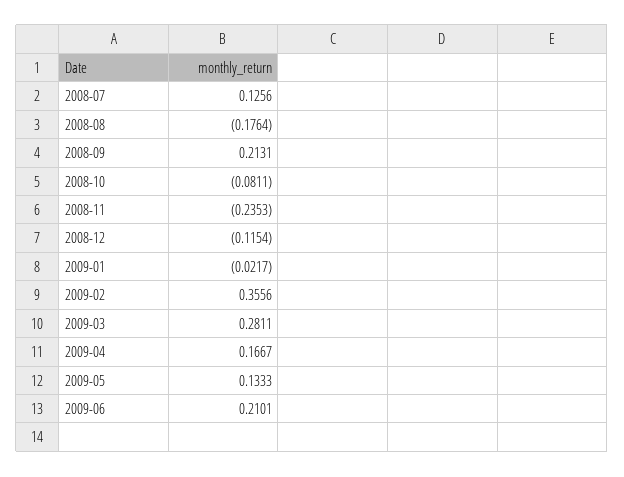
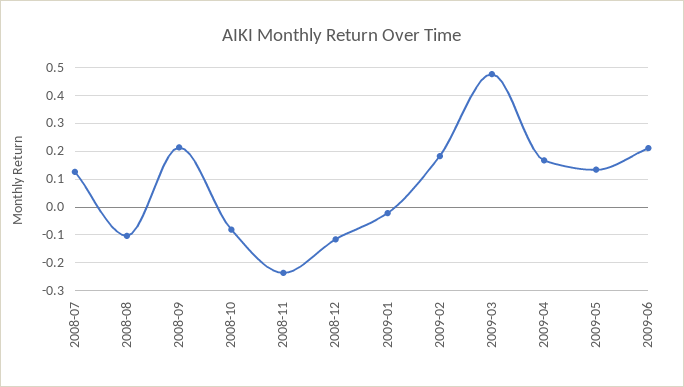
  {
    "2008-07": 0.1256,
-   "2008-08": -0.1764,
+   "2008-08": -0.1,
    "2008-09": 0.2131,
    "2008-10": -0.0811,
    "2008-11": -0.2353,
    "2008-12": -0.1154,
    "2009-01": -0.0217,
-   "2009-02": 0.3556,
+   "2009-02": 0.175,
-   "2009-03": 0.2811,
+   "2009-03": 0.475,
    "2009-04": 0.1667,
    "2009-05": 0.1333,
    "2009-06": 0.2101
  }

